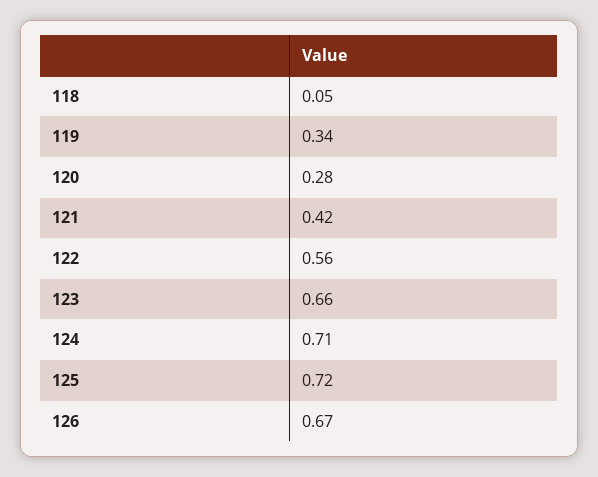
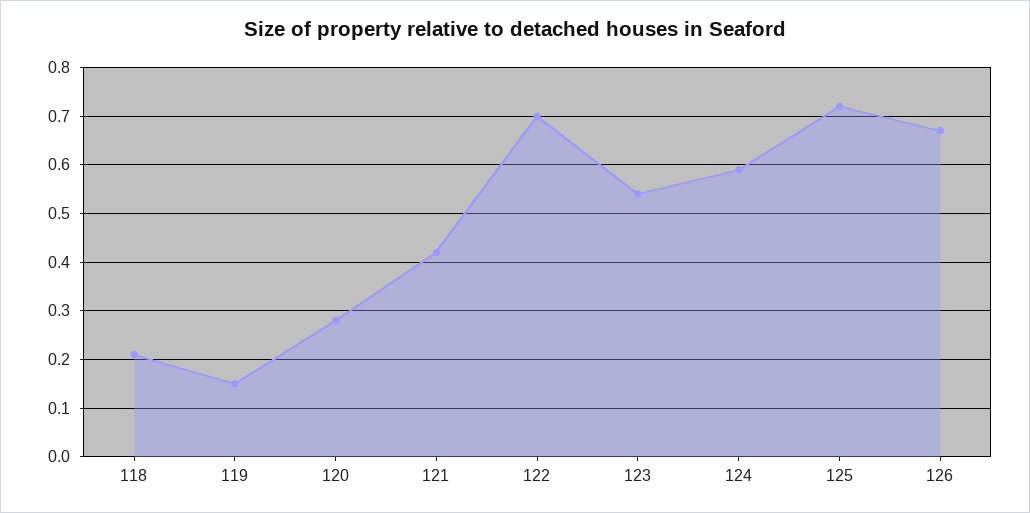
  {
-   "118": 0.05,
+   "118": 0.2,
-   "119": 0.34,
+   "119": 0.15,
    "120": 0.28,
    "121": 0.42,
-   "122": 0.56,
+   "122": 0.7,
-   "123": 0.66,
+   "123": 0.55,
-   "124": 0.71,
+   "124": 0.6,
    "125": 0.72,
    "126": 0.67
  }

